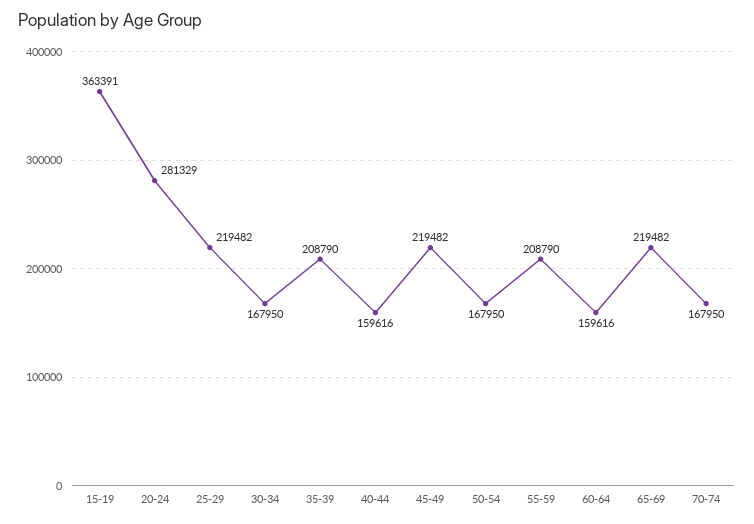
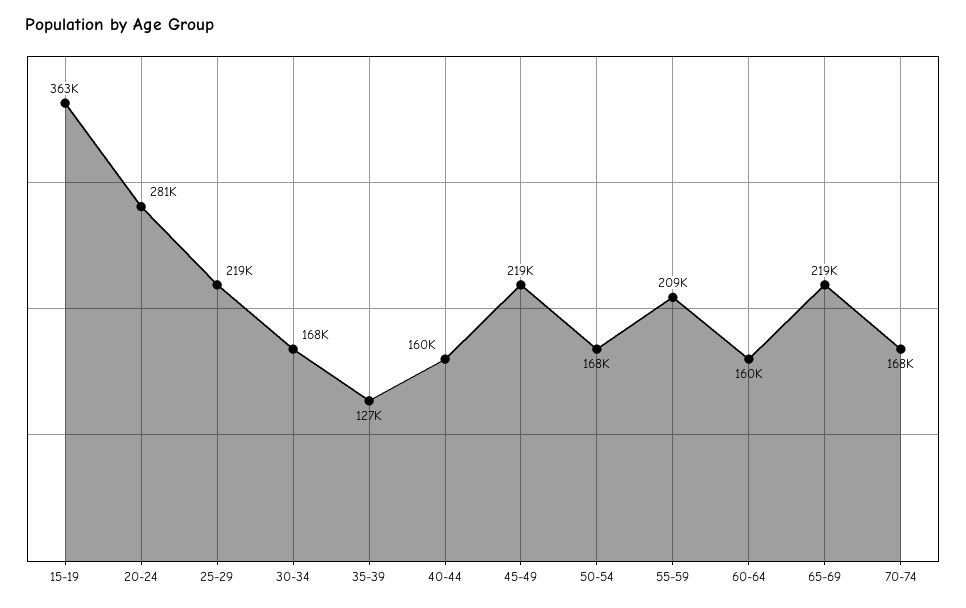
  {
    "15-19": 363391,
    "20-24": 281329,
    "25-29": 219482,
    "30-34": 167950,
-   "35-39": 208790,
+   "35-39": 127000,
    "40-44": 159616,
    "45-49": 219482,
    "50-54": 167950,
    "55-59": 208790,
    "60-64": 159616,
    "65-69": 219482,
    "70-74": 167950
  }

